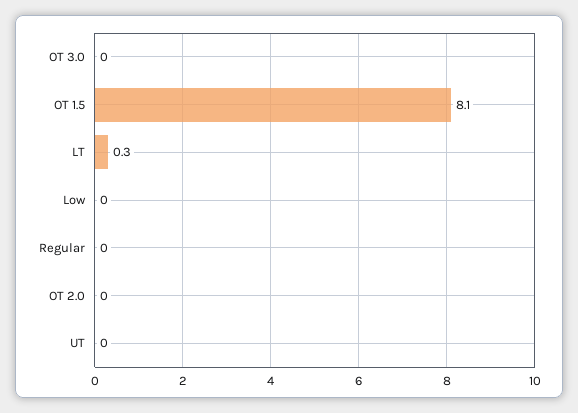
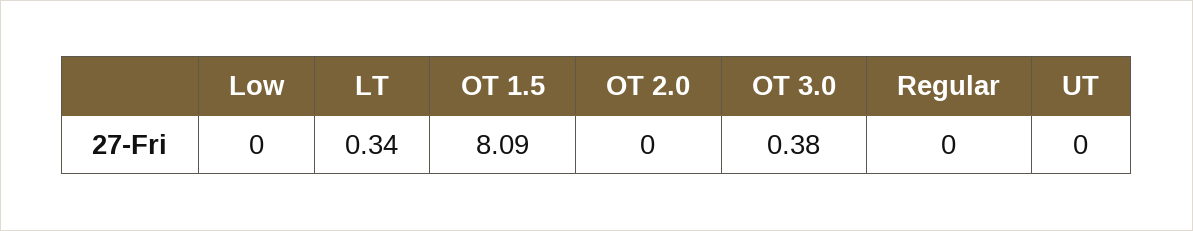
  {
-   "OT 3.0": 0,
+   "OT 3.0": 0.38,
    "OT 1.5": 8.09,
    "LT": 0.34,
    "Low": 0,
    "Regular": 0,
    "OT 2.0": 0,
    "UT": 0
  }

